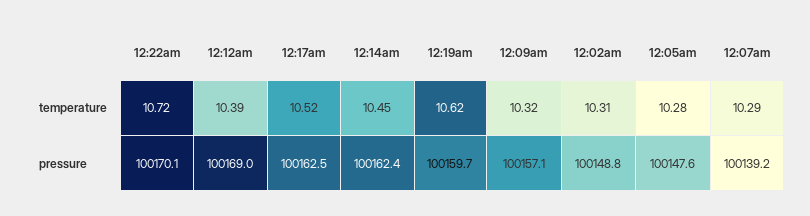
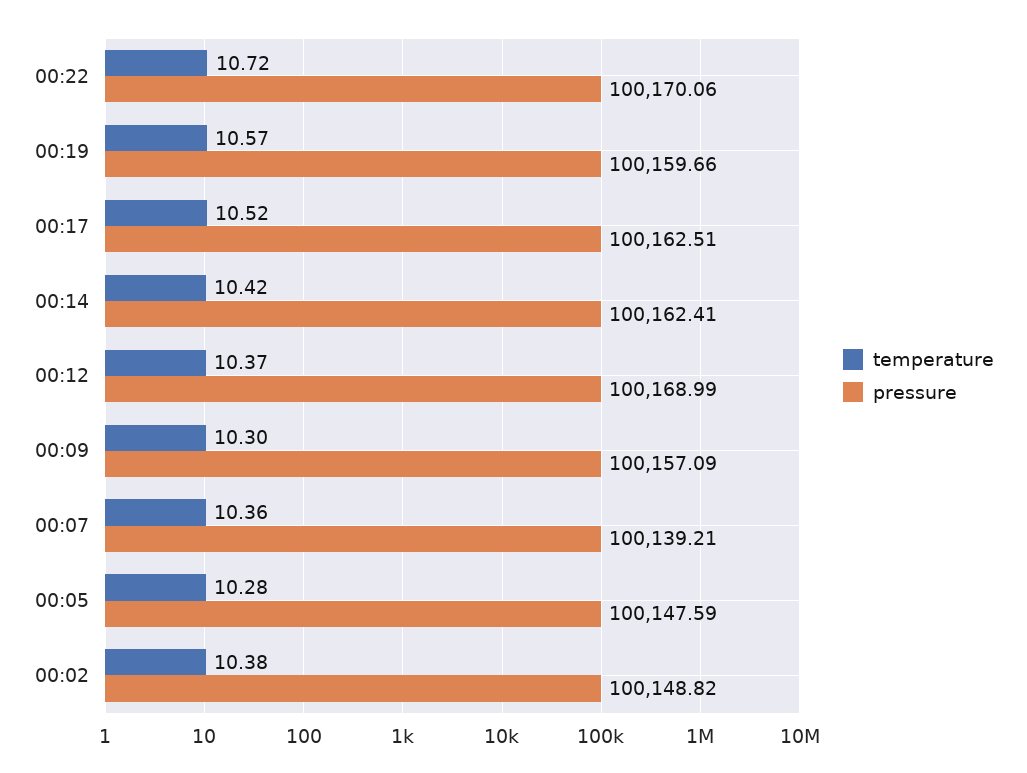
  {
    "temperature": {
      "12:22am": 10.72,
-     "12:12am": 10.39,
+     "12:12am": 10.37,
      "12:17am": 10.52,
-     "12:14am": 10.45,
+     "12:14am": 10.42,
-     "12:19am": 10.62,
+     "12:19am": 10.57,
-     "12:09am": 10.32,
+     "12:09am": 10.3,
-     "12:02am": 10.31,
+     "12:02am": 10.38,
      "12:05am": 10.28,
-     "12:07am": 10.29
+     "12:07am": 10.36
    },
    "pressure": {
      "12:22am": 100170.06,
      "12:12am": 100168.99,
      "12:17am": 100162.51,
      "12:14am": 100162.41,
      "12:19am": 100159.66,
      "12:09am": 100157.09,
      "12:02am": 100148.82,
      "12:05am": 100147.59,
      "12:07am": 100139.21
    }
  }

